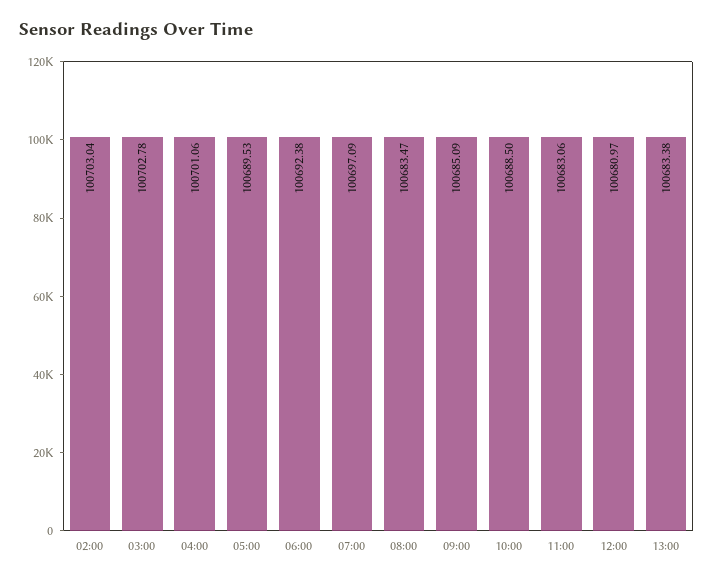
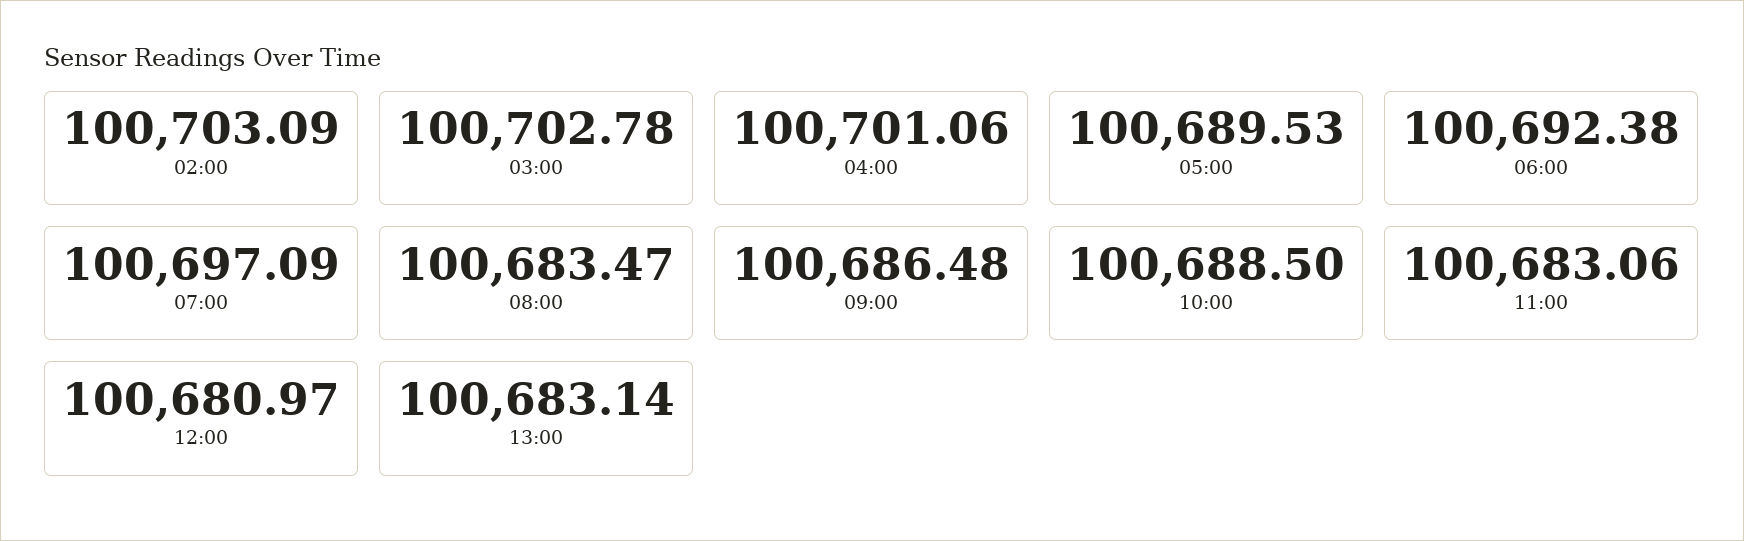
  {
-   "02:00": 100703.04,
+   "02:00": 100703.09,
    "03:00": 100702.78,
    "04:00": 100701.06,
    "05:00": 100689.53,
    "06:00": 100692.38,
    "07:00": 100697.09,
    "08:00": 100683.47,
-   "09:00": 100685.09,
+   "09:00": 100686.48,
    "10:00": 100688.5,
    "11:00": 100683.06,
    "12:00": 100680.97,
-   "13:00": 100683.38
+   "13:00": 100683.14
  }

